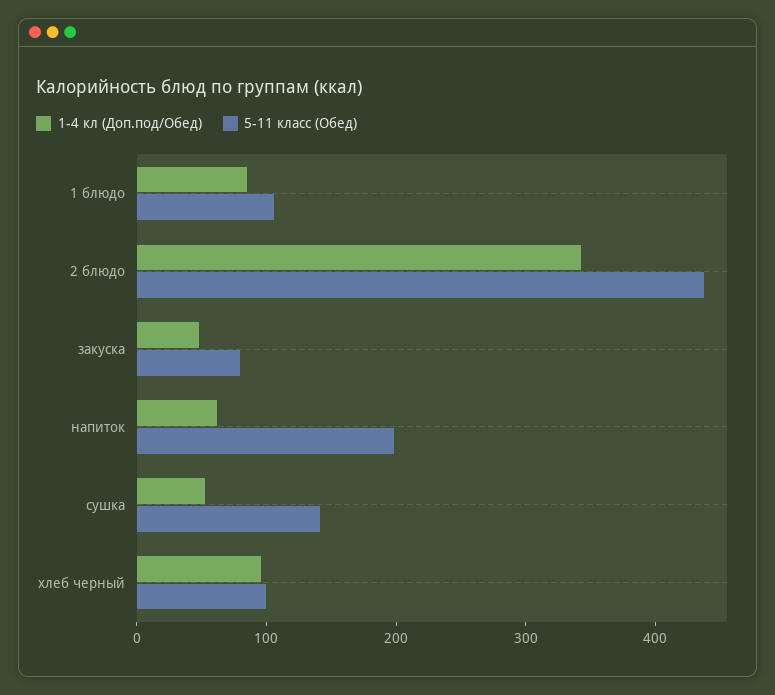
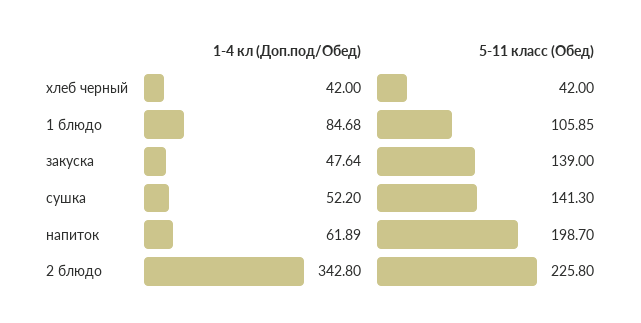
  {
    "1-4 кл (Доп.под/Обед)": {
      "1 блюдо": 84.68,
      "2 блюдо": 342.8,
      "закуска": 47.64,
      "напиток": 61.89,
      "сушка": 52.2,
-     "хлеб черный": 100
+     "хлеб черный": 42
    },
    "5-11 класс (Обед)": {
      "1 блюдо": 105.85,
-     "2 блюдо": 440,
+     "2 блюдо": 225.8,
-     "закуска": 80,
+     "закуска": 139,
      "напиток": 198.7,
      "сушка": 141.3,
-     "хлеб черный": 100
+     "хлеб черный": 42
    }
  }

